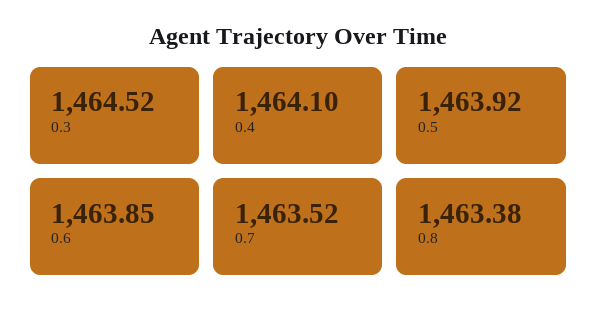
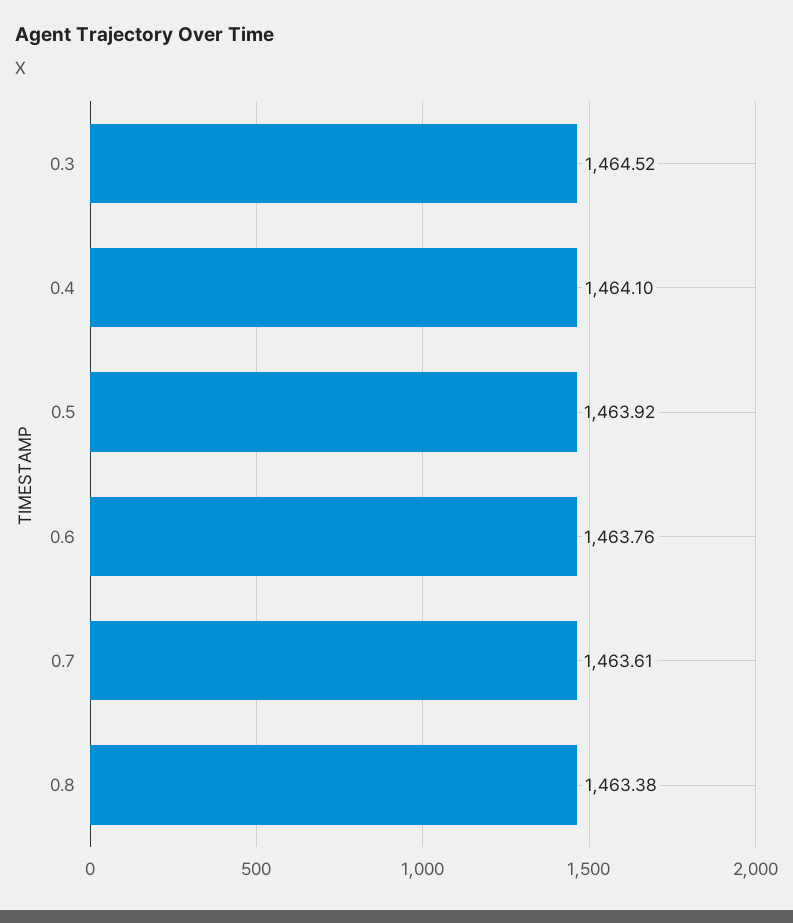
  {
    "0.3": 1464.52,
    "0.4": 1464.1,
    "0.5": 1463.92,
-   "0.6": 1463.85,
+   "0.6": 1463.76,
-   "0.7": 1463.52,
+   "0.7": 1463.61,
    "0.8": 1463.38
  }

